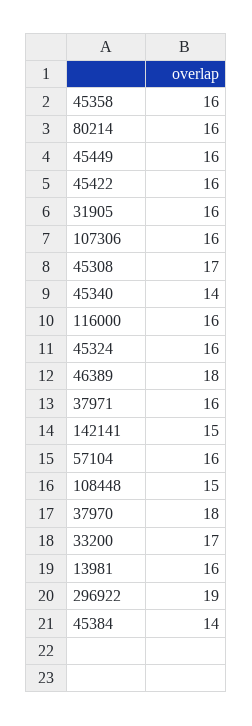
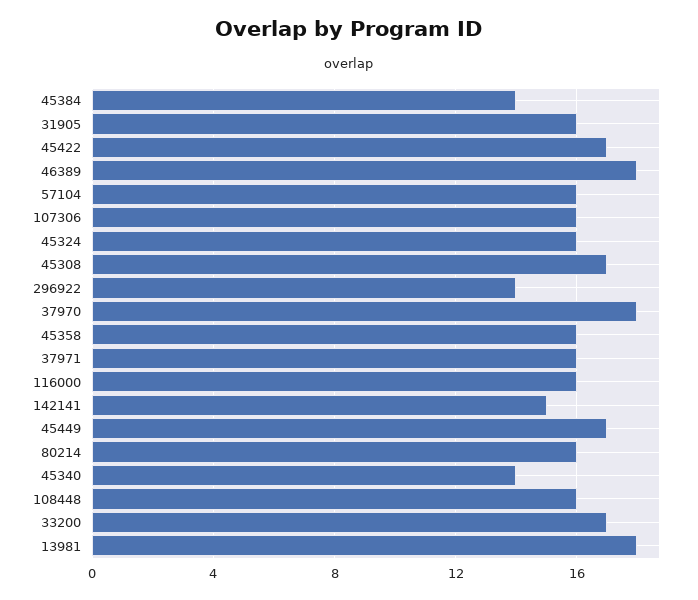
  {
    "45358": 16,
    "80214": 16,
-   "45449": 16,
+   "45449": 17,
-   "45422": 16,
+   "45422": 17,
    "31905": 16,
    "107306": 16,
    "45308": 17,
    "45340": 14,
    "116000": 16,
    "45324": 16,
    "46389": 18,
    "37971": 16,
    "142141": 15,
    "57104": 16,
-   "108448": 15,
+   "108448": 16,
    "37970": 18,
    "33200": 17,
-   "13981": 16,
+   "13981": 18,
-   "296922": 19,
+   "296922": 14,
    "45384": 14
  }

